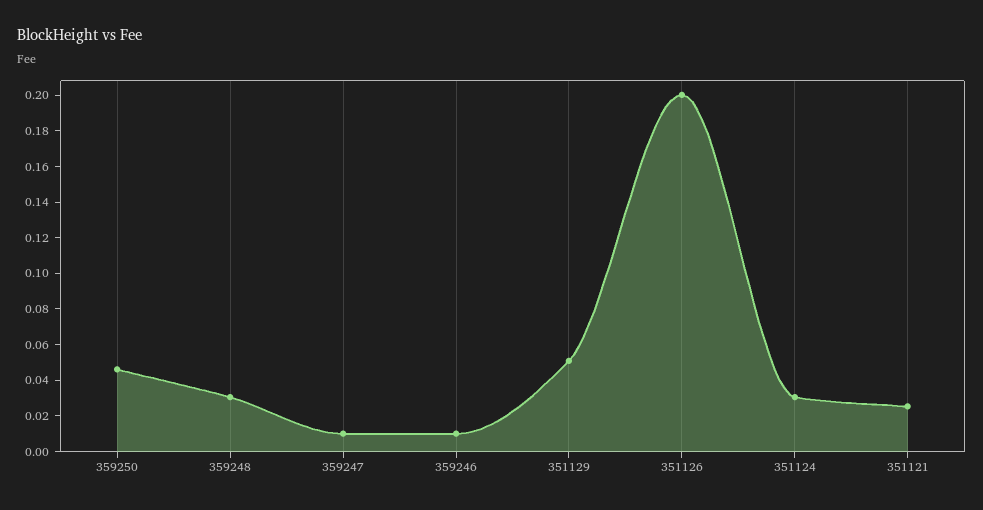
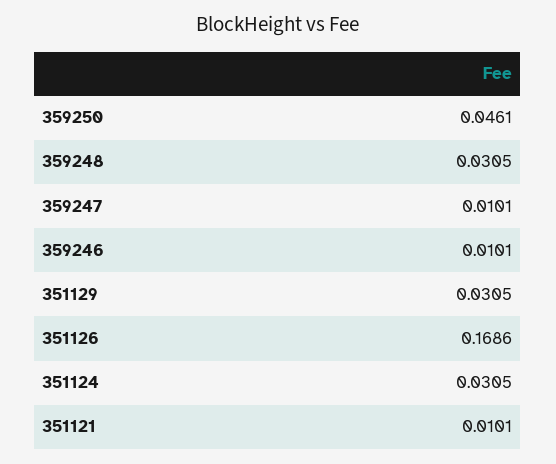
  {
    "359250": 0.0461,
    "359248": 0.0305,
    "359247": 0.0101,
    "359246": 0.0101,
-   "351129": 0.05,
+   "351129": 0.0305,
-   "351126": 0.2,
+   "351126": 0.1686,
    "351124": 0.0305,
-   "351121": 0.025
+   "351121": 0.0101
  }

